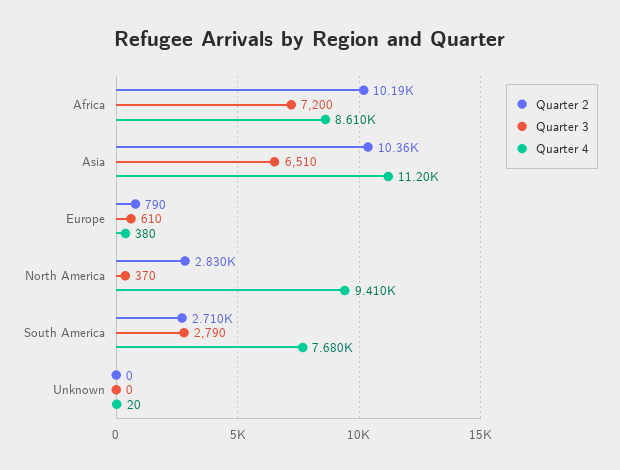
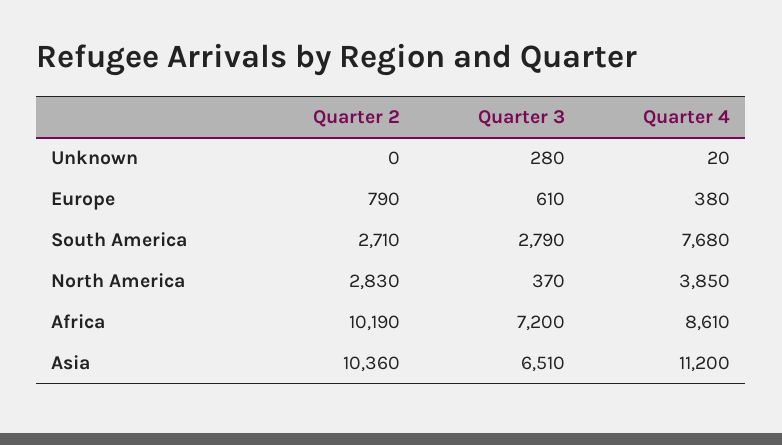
  {
    "Quarter 2": {
      "Africa": 10190,
      "Asia": 10360,
      "Europe": 790,
      "North America": 2830,
      "South America": 2710,
      "Unknown": 0
    },
    "Quarter 3": {
      "Africa": 7200,
      "Asia": 6510,
      "Europe": 610,
      "North America": 370,
      "South America": 2790,
-     "Unknown": 0
+     "Unknown": 280
    },
    "Quarter 4": {
      "Africa": 8610,
      "Asia": 11200,
      "Europe": 380,
-     "North America": 9410,
+     "North America": 3850,
      "South America": 7680,
      "Unknown": 20
    }
  }

